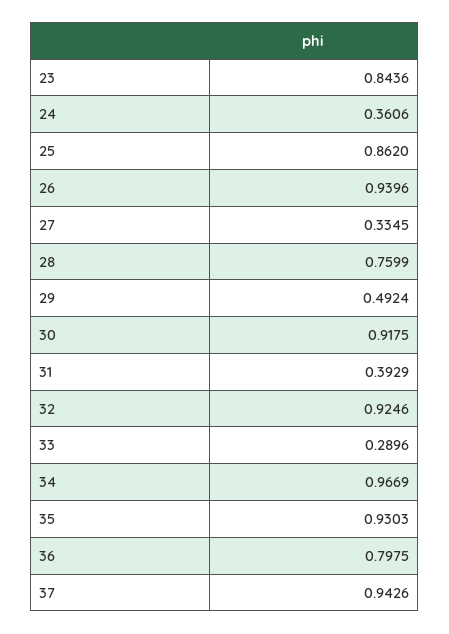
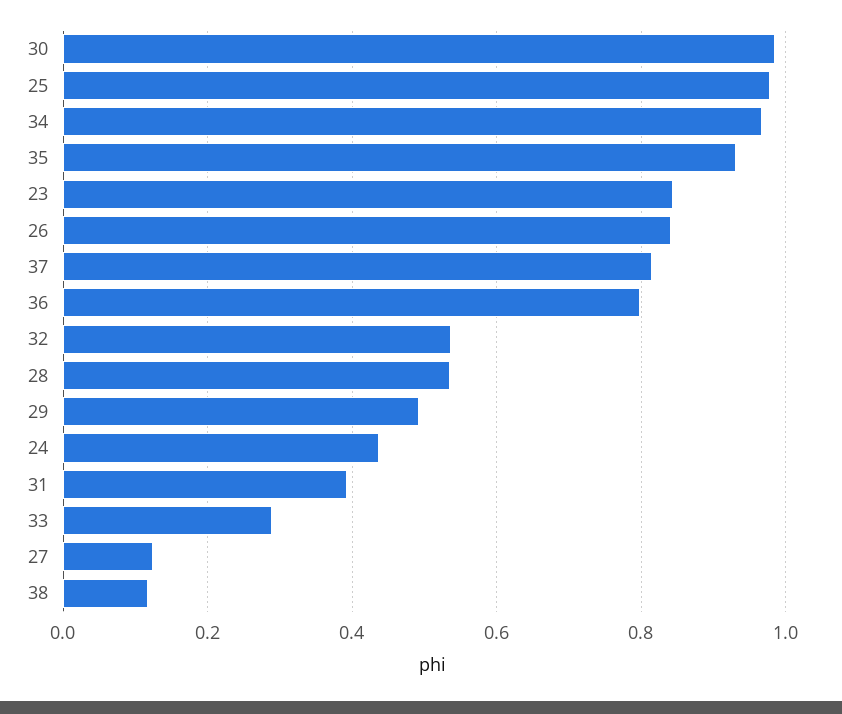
  {
    "23": 0.8436,
-   "24": 0.3606,
+   "24": 0.44,
-   "25": 0.862,
+   "25": 0.98,
-   "26": 0.9396,
+   "26": 0.84,
-   "27": 0.3345,
+   "27": 0.12,
-   "28": 0.7599,
+   "28": 0.54,
    "29": 0.4924,
-   "30": 0.9175,
+   "30": 0.98,
    "31": 0.3929,
-   "32": 0.9246,
+   "32": 0.54,
    "33": 0.2896,
    "34": 0.9669,
    "35": 0.9303,
    "36": 0.7975,
-   "37": 0.9426
+   "37": 0.82,
+   "38": 0.12
  }

